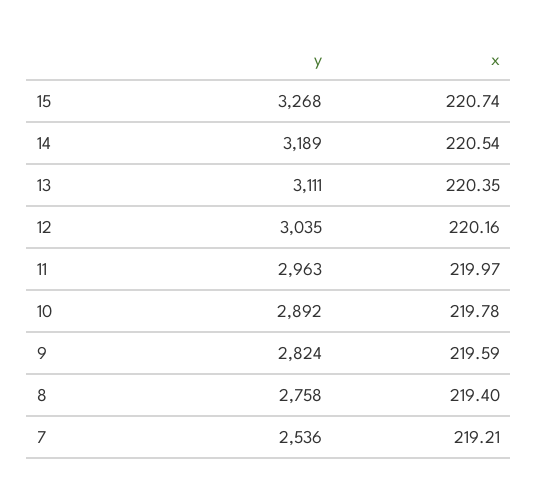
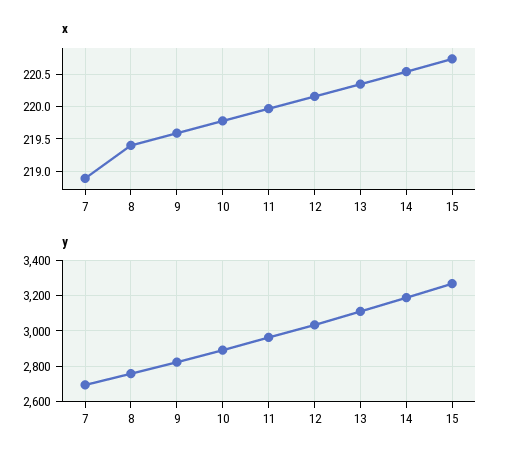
  {
    "y": {
      "15": 3268,
      "14": 3189,
      "13": 3111,
      "12": 3035,
      "11": 2963,
      "10": 2892,
      "9": 2824,
      "8": 2758,
-     "7": 2536
+     "7": 2700
    },
    "x": {
      "15": 220.74,
      "14": 220.54,
      "13": 220.35,
      "12": 220.16,
      "11": 219.97,
      "10": 219.78,
      "9": 219.59,
      "8": 219.4,
-     "7": 219.21
+     "7": 218.9
    }
  }

